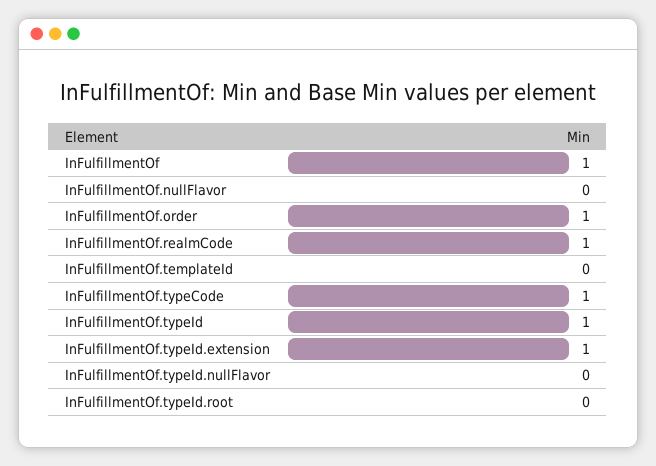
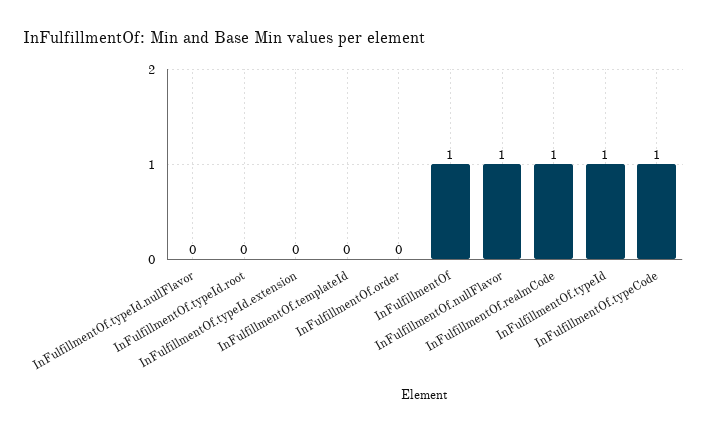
  {
    "InFulfillmentOf": 1,
-   "InFulfillmentOf.nullFlavor": 0,
+   "InFulfillmentOf.nullFlavor": 1,
-   "InFulfillmentOf.order": 1,
+   "InFulfillmentOf.order": 0,
    "InFulfillmentOf.realmCode": 1,
    "InFulfillmentOf.templateId": 0,
    "InFulfillmentOf.typeCode": 1,
    "InFulfillmentOf.typeId": 1,
-   "InFulfillmentOf.typeId.extension": 1,
+   "InFulfillmentOf.typeId.extension": 0,
    "InFulfillmentOf.typeId.nullFlavor": 0,
    "InFulfillmentOf.typeId.root": 0
  }

